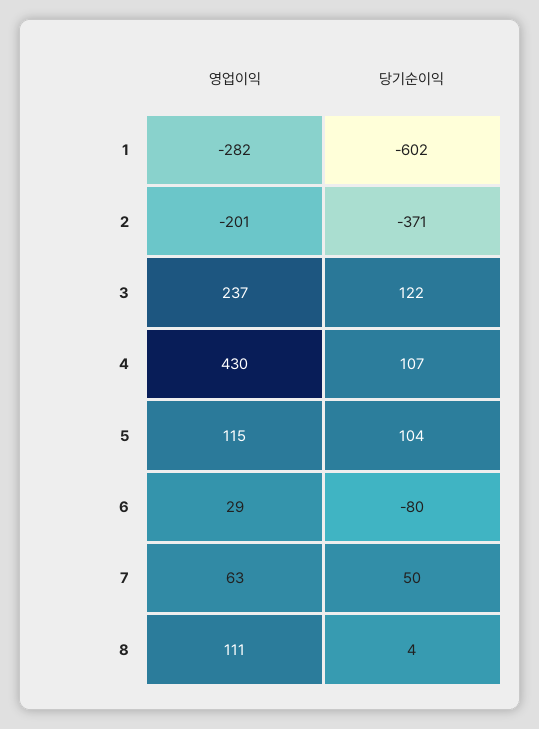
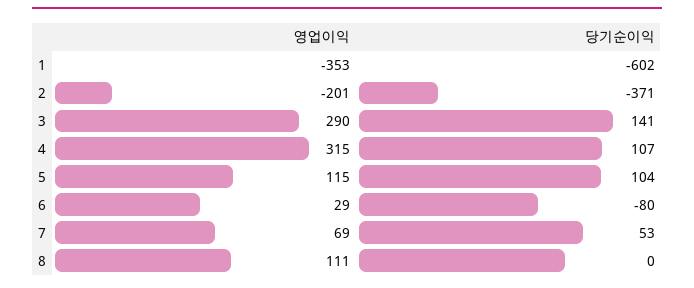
  {
    "영업이익": {
-     "1": -282,
+     "1": -353,
      "2": -201,
-     "3": 237,
+     "3": 290,
-     "4": 430,
+     "4": 315,
      "5": 115,
      "6": 29,
-     "7": 63,
+     "7": 69,
      "8": 111
    },
    "당기순이익": {
      "1": -602,
      "2": -371,
-     "3": 122,
+     "3": 141,
      "4": 107,
      "5": 104,
      "6": -80,
-     "7": 50,
+     "7": 53,
-     "8": 4
+     "8": 0
    }
  }

